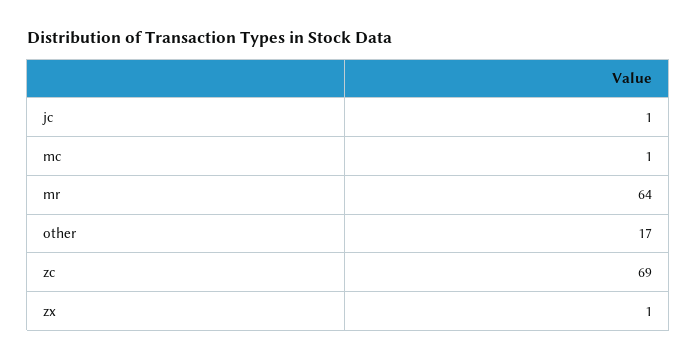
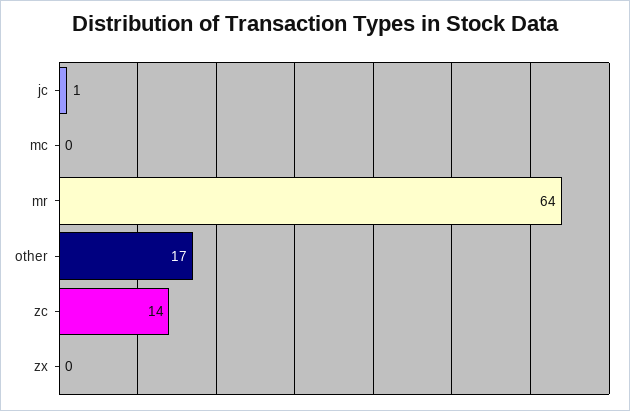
  {
    "jc": 1,
-   "mc": 1,
+   "mc": 0,
    "mr": 64,
    "other": 17,
-   "zc": 69,
+   "zc": 14,
-   "zx": 1
+   "zx": 0
  }

